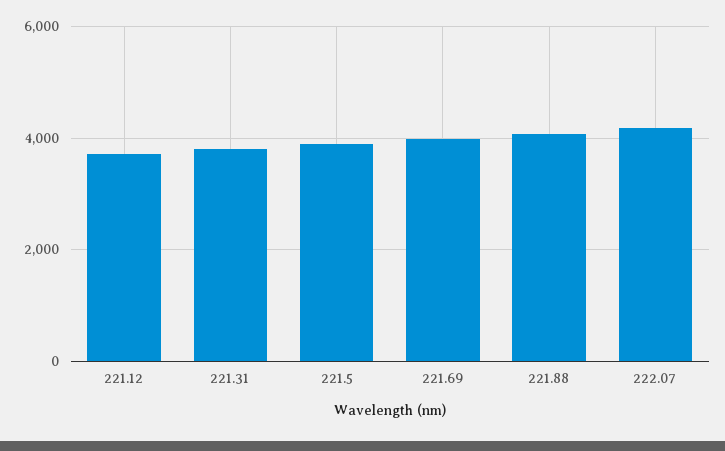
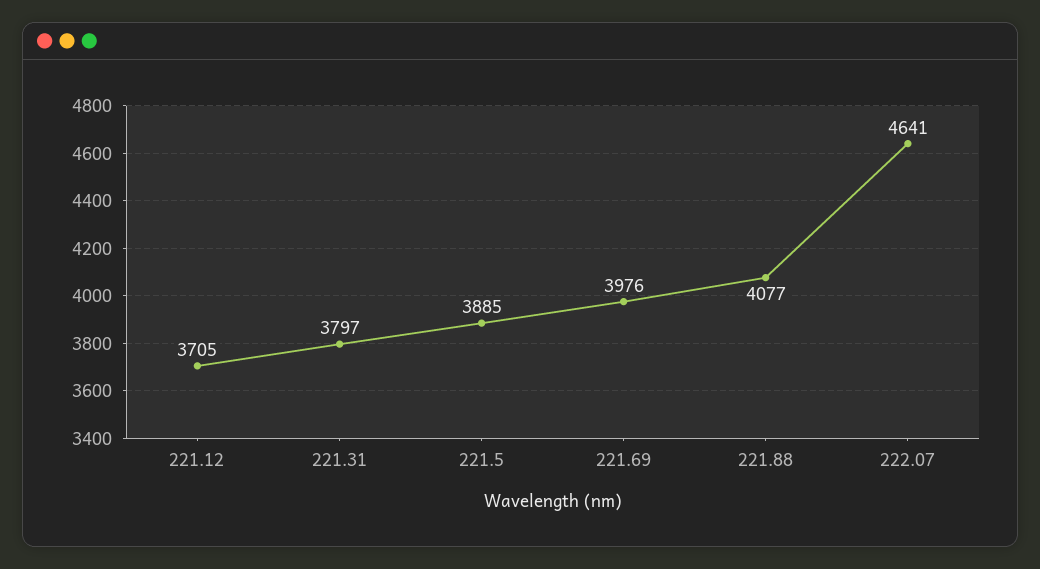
  {
    "221.12": 3705,
    "221.31": 3797,
    "221.5": 3885,
    "221.69": 3976,
    "221.88": 4077,
-   "222.07": 4200
+   "222.07": 4641
  }

